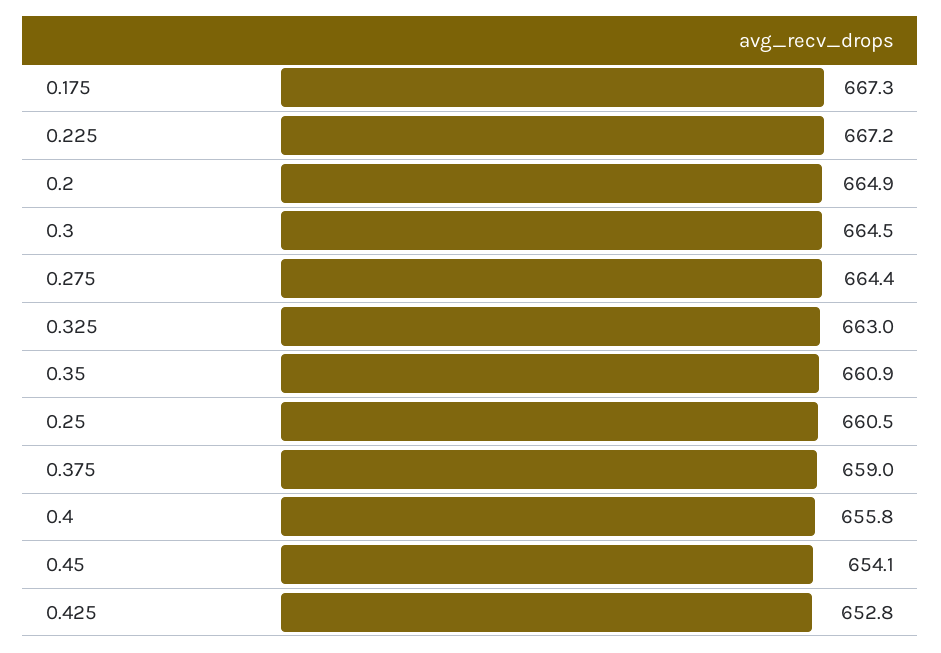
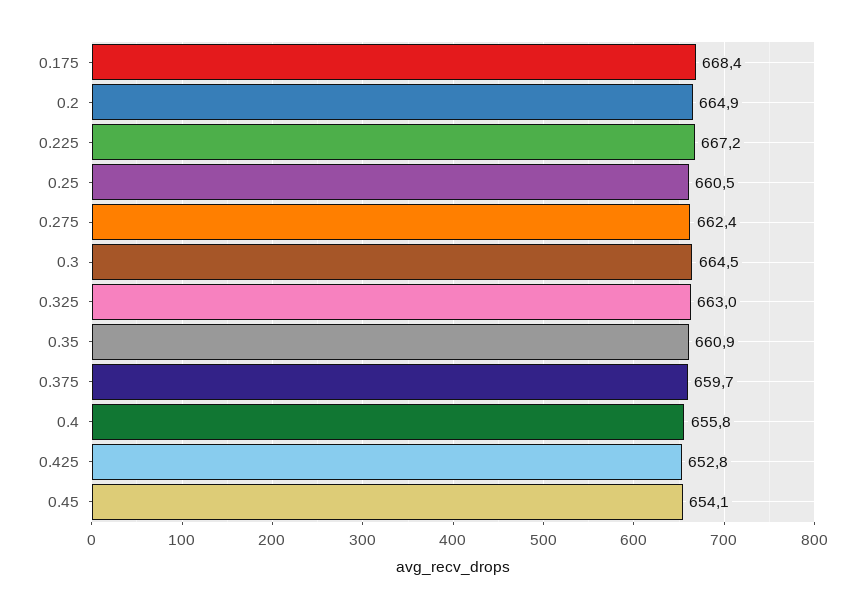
  {
-   "0.175": 667.3,
+   "0.175": 668.4,
    "0.225": 667.2,
    "0.2": 664.9,
    "0.3": 664.5,
-   "0.275": 664.4,
+   "0.275": 662.4,
    "0.325": 663,
    "0.35": 660.9,
    "0.25": 660.5,
-   "0.375": 659,
+   "0.375": 659.7,
    "0.4": 655.8,
    "0.45": 654.1,
    "0.425": 652.8
  }

